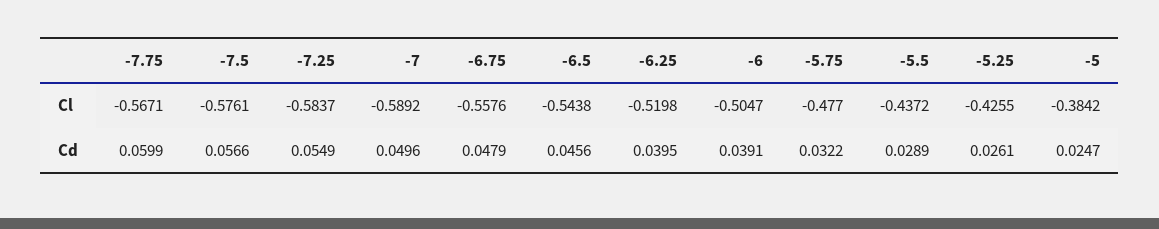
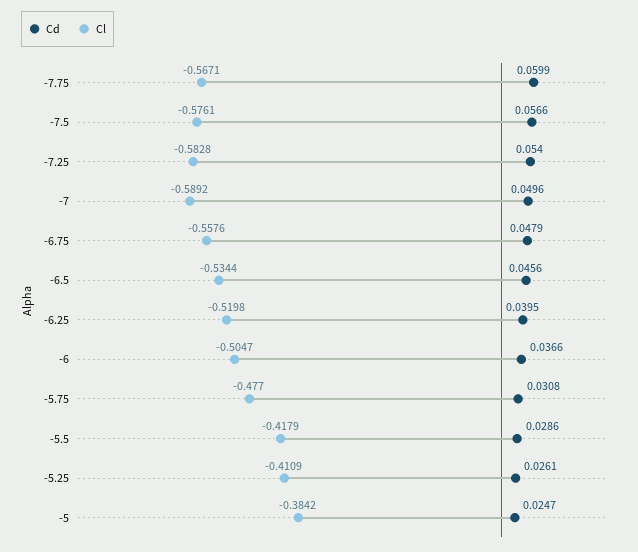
  {
    "Cl": {
      "-7.75": -0.5671,
      "-7.5": -0.5761,
-     "-7.25": -0.5837,
+     "-7.25": -0.5828,
      "-7": -0.5892,
      "-6.75": -0.5576,
-     "-6.5": -0.5438,
+     "-6.5": -0.5344,
      "-6.25": -0.5198,
      "-6": -0.5047,
      "-5.75": -0.477,
-     "-5.5": -0.4372,
+     "-5.5": -0.4179,
-     "-5.25": -0.4255,
+     "-5.25": -0.4109,
      "-5": -0.3842
    },
    "Cd": {
      "-7.75": 0.0599,
      "-7.5": 0.0566,
-     "-7.25": 0.0549,
+     "-7.25": 0.054,
      "-7": 0.0496,
      "-6.75": 0.0479,
      "-6.5": 0.0456,
      "-6.25": 0.0395,
-     "-6": 0.0391,
+     "-6": 0.0366,
-     "-5.75": 0.0322,
+     "-5.75": 0.0308,
-     "-5.5": 0.0289,
+     "-5.5": 0.0286,
      "-5.25": 0.0261,
      "-5": 0.0247
    }
  }

